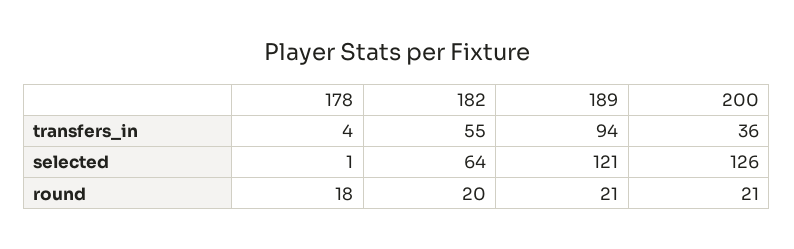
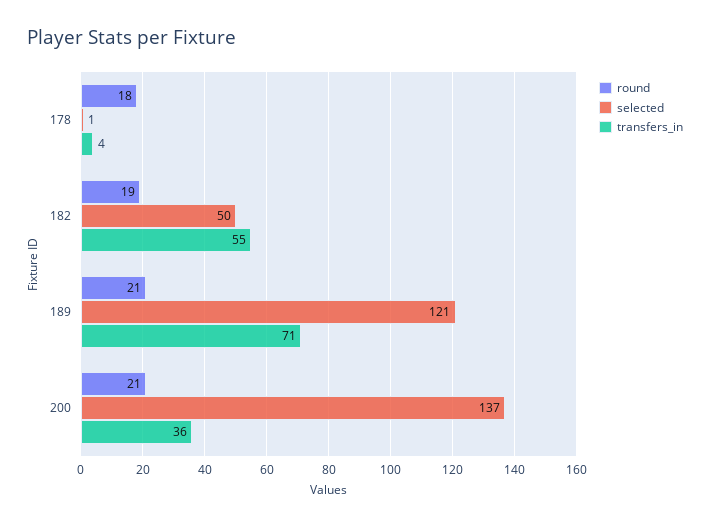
  {
    "transfers_in": {
      "178": 4,
      "182": 55,
-     "189": 94,
+     "189": 71,
      "200": 36
    },
    "selected": {
      "178": 1,
-     "182": 64,
+     "182": 50,
      "189": 121,
-     "200": 126
+     "200": 137
    },
    "round": {
      "178": 18,
-     "182": 20,
+     "182": 19,
      "189": 21,
      "200": 21
    }
  }

